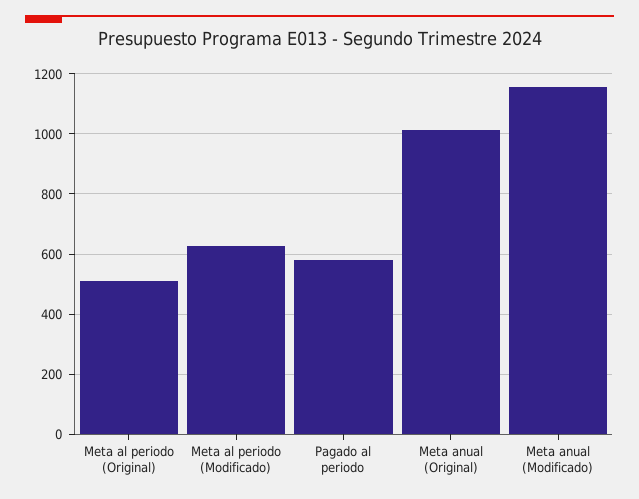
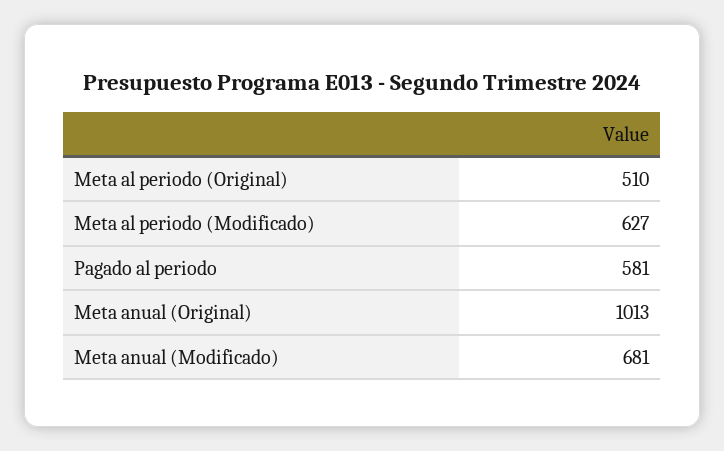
  {
    "Meta al periodo (Original)": 510,
    "Meta al periodo (Modificado)": 627,
    "Pagado al periodo": 581,
    "Meta anual (Original)": 1013,
-   "Meta anual (Modificado)": 1160
+   "Meta anual (Modificado)": 681
  }

